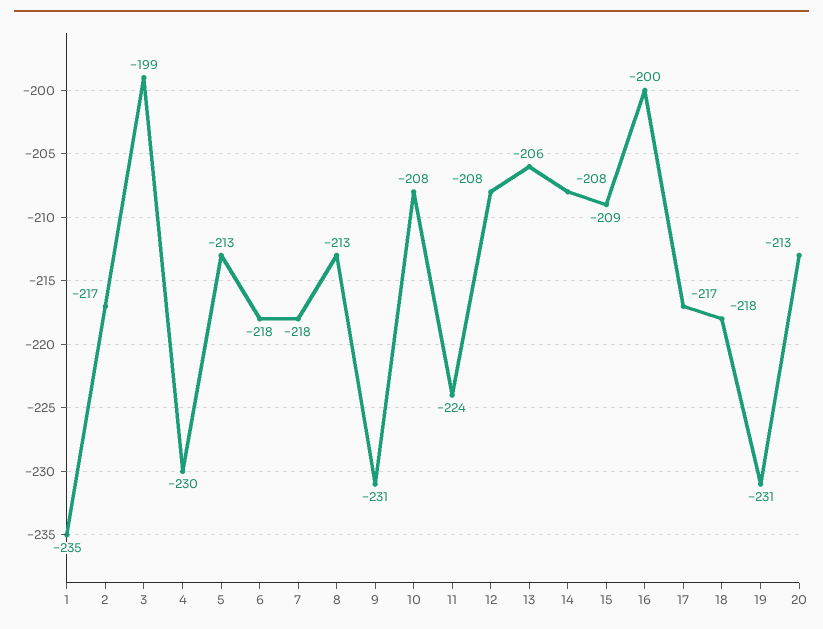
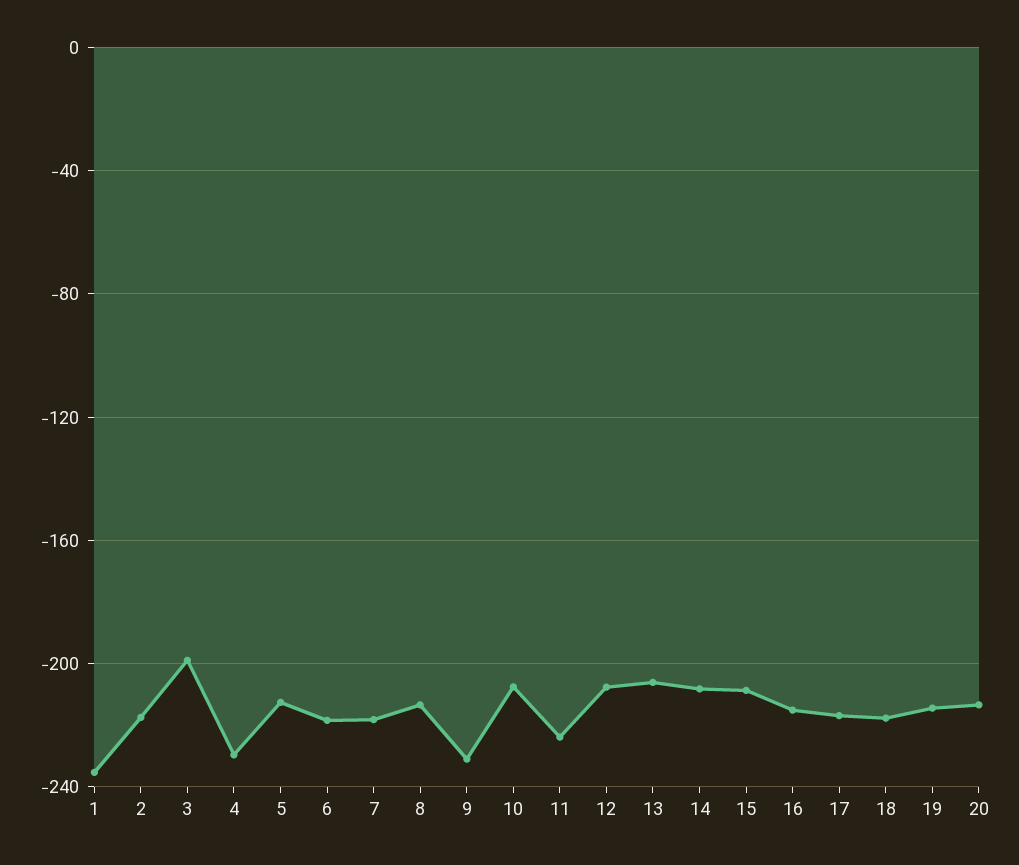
  {
    "1": -235,
    "2": -217,
    "3": -199,
    "4": -230,
    "5": -213,
    "6": -218,
    "7": -218,
    "8": -213,
    "9": -231,
    "10": -208,
    "11": -224,
    "12": -208,
    "13": -206,
    "14": -208,
    "15": -209,
-   "16": -200,
+   "16": -215,
    "17": -217,
    "18": -218,
-   "19": -231,
+   "19": -215,
    "20": -213
  }

